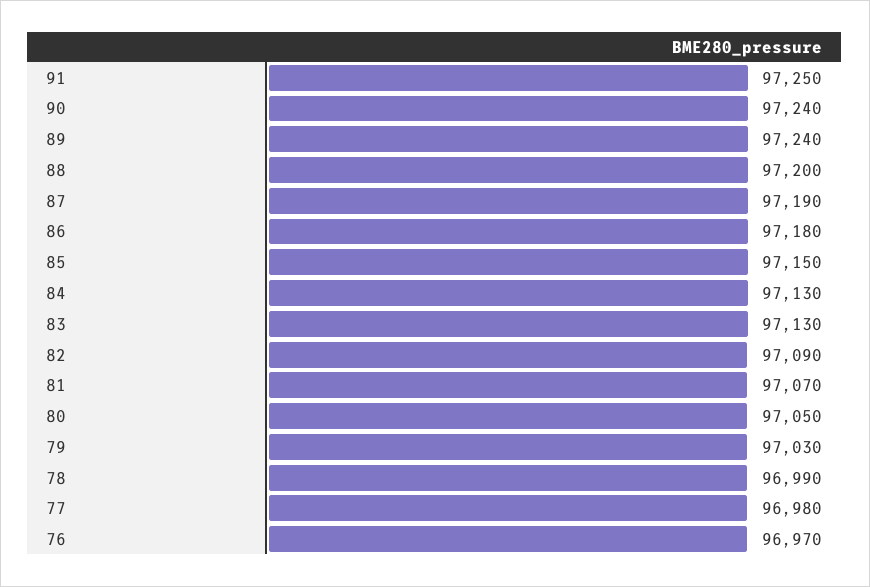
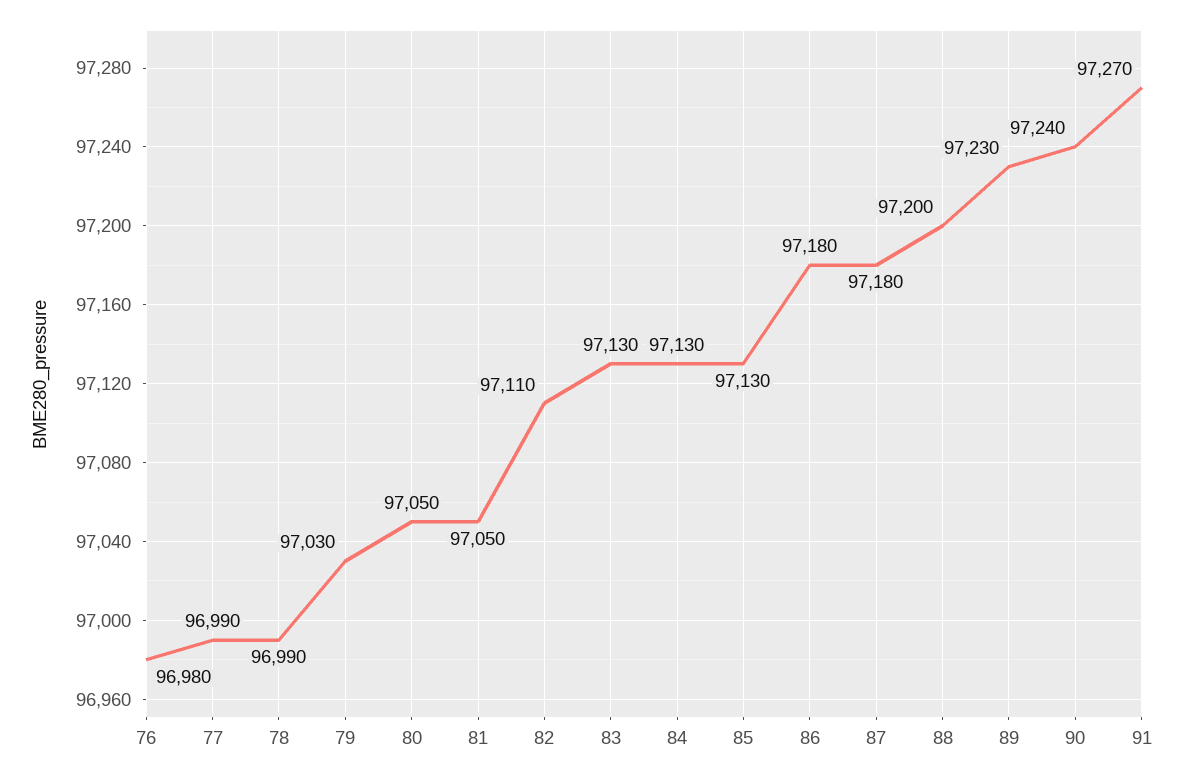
  {
-   "91": 97250,
+   "91": 97270,
    "90": 97240,
-   "89": 97240,
+   "89": 97230,
    "88": 97200,
-   "87": 97190,
+   "87": 97180,
    "86": 97180,
-   "85": 97150,
+   "85": 97130,
    "84": 97130,
    "83": 97130,
-   "82": 97090,
+   "82": 97110,
-   "81": 97070,
+   "81": 97050,
    "80": 97050,
    "79": 97030,
    "78": 96990,
-   "77": 96980,
+   "77": 96990,
-   "76": 96970
+   "76": 96980
  }

